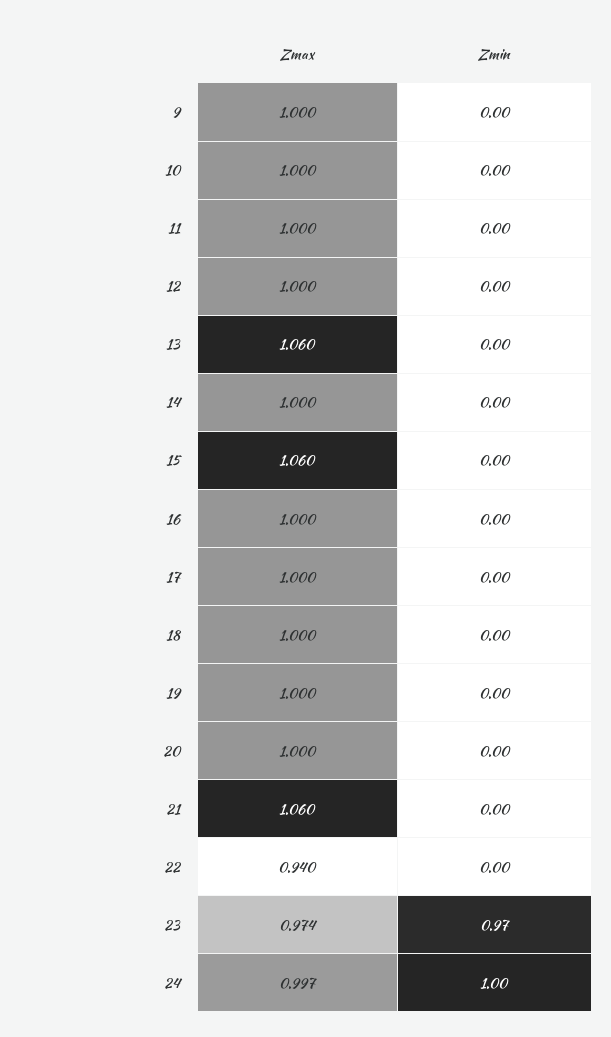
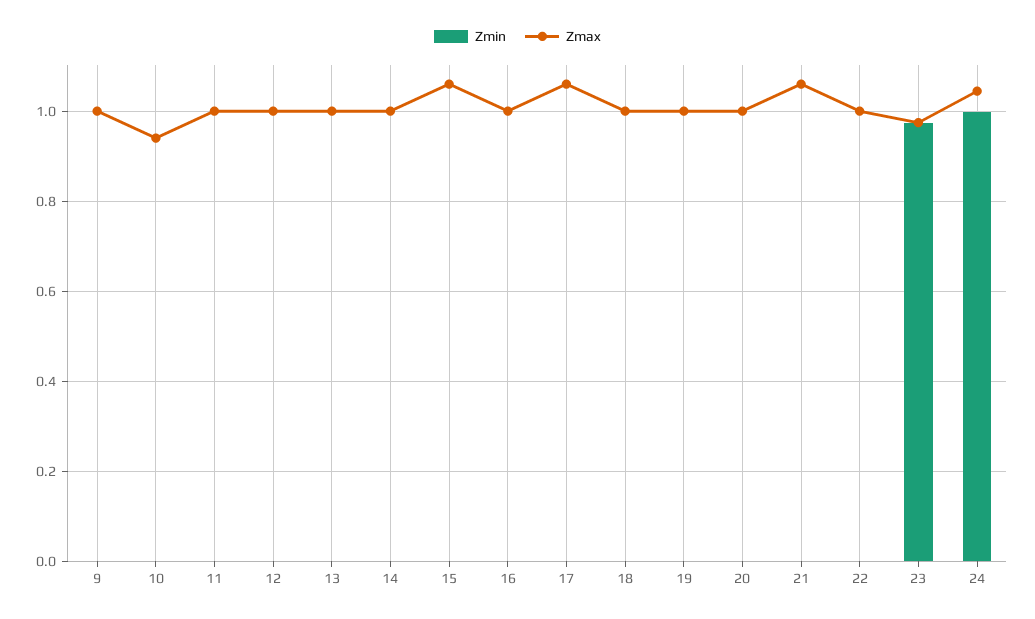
  {
    "Zmax": {
      "9": 1,
-     "10": 1,
+     "10": 0.94,
      "11": 1,
      "12": 1,
-     "13": 1.06,
+     "13": 1,
      "14": 1,
      "15": 1.06,
      "16": 1,
-     "17": 1,
+     "17": 1.06,
      "18": 1,
      "19": 1,
      "20": 1,
      "21": 1.06,
-     "22": 0.94,
+     "22": 1,
      "23": 0.974,
-     "24": 0.997
+     "24": 1.04
    },
    "Zmin": {
      "9": 0,
      "10": 0,
      "11": 0,
      "12": 0,
      "13": 0,
      "14": 0,
      "15": 0,
      "16": 0,
      "17": 0,
      "18": 0,
      "19": 0,
      "20": 0,
      "21": 0,
      "22": 0,
      "23": 0.97,
      "24": 1
    }
  }

